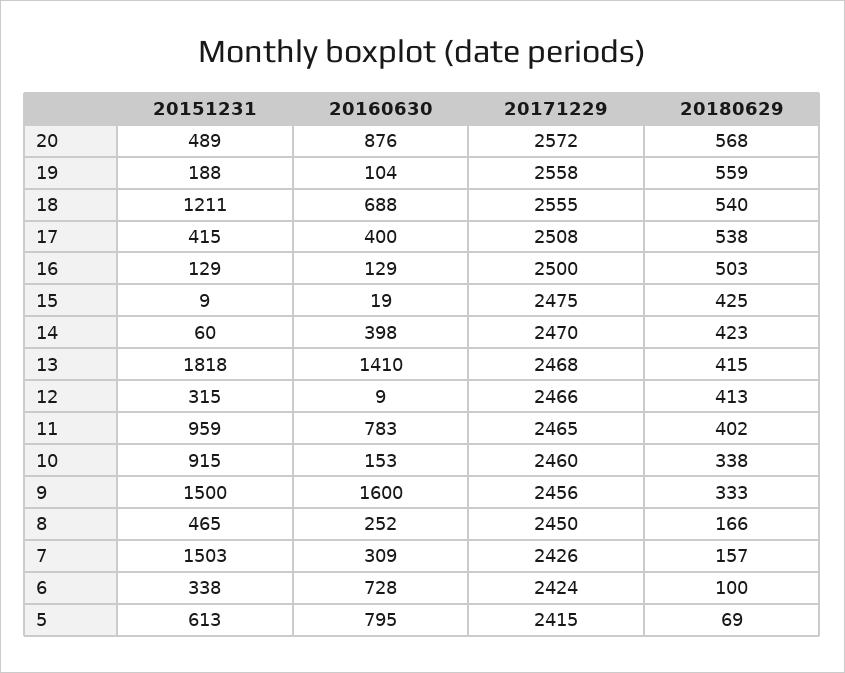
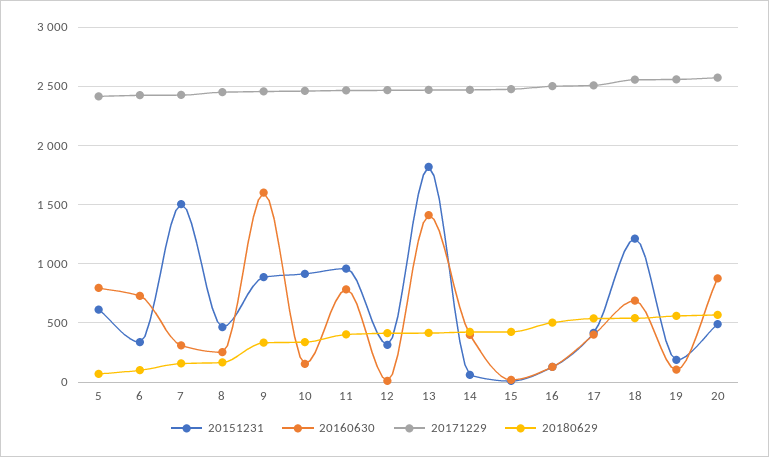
  {
    "20151231": {
      "20": 489,
      "19": 188,
      "18": 1211,
      "17": 415,
      "16": 129,
      "15": 9,
      "14": 60,
      "13": 1818,
      "12": 315,
      "11": 959,
      "10": 915,
-     "9": 1500,
+     "9": 900,
      "8": 465,
      "7": 1503,
      "6": 338,
      "5": 613
    },
    "20160630": {
      "20": 876,
      "19": 104,
      "18": 688,
      "17": 400,
      "16": 129,
      "15": 19,
      "14": 398,
      "13": 1410,
      "12": 9,
      "11": 783,
      "10": 153,
      "9": 1600,
      "8": 252,
      "7": 309,
      "6": 728,
      "5": 795
    },
    "20171229": {
      "20": 2572,
      "19": 2558,
      "18": 2555,
      "17": 2508,
      "16": 2500,
      "15": 2475,
      "14": 2470,
      "13": 2468,
      "12": 2466,
      "11": 2465,
      "10": 2460,
      "9": 2456,
      "8": 2450,
      "7": 2426,
      "6": 2424,
      "5": 2415
    },
    "20180629": {
      "20": 568,
      "19": 559,
      "18": 540,
      "17": 538,
      "16": 503,
      "15": 425,
      "14": 423,
      "13": 415,
      "12": 413,
      "11": 402,
      "10": 338,
      "9": 333,
      "8": 166,
      "7": 157,
      "6": 100,
      "5": 69
    }
  }

